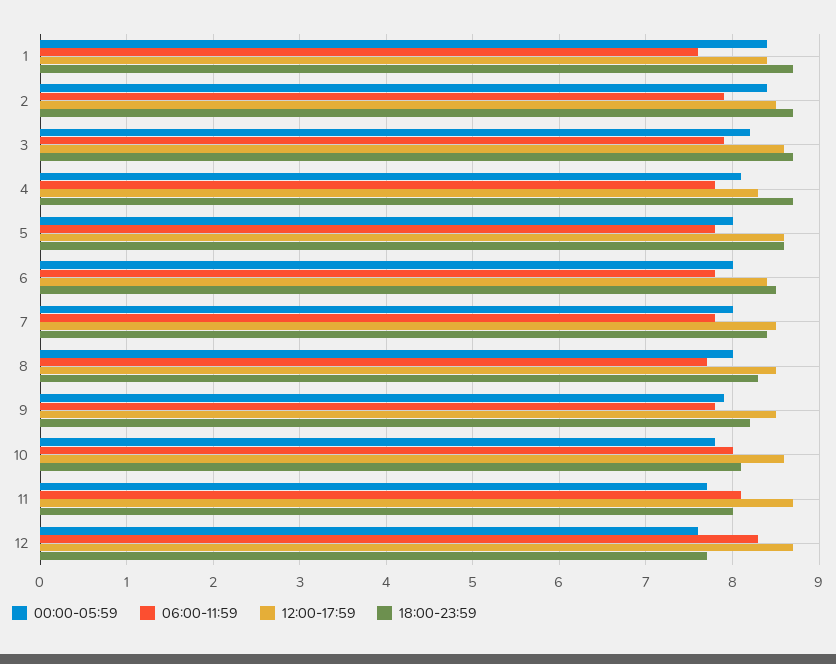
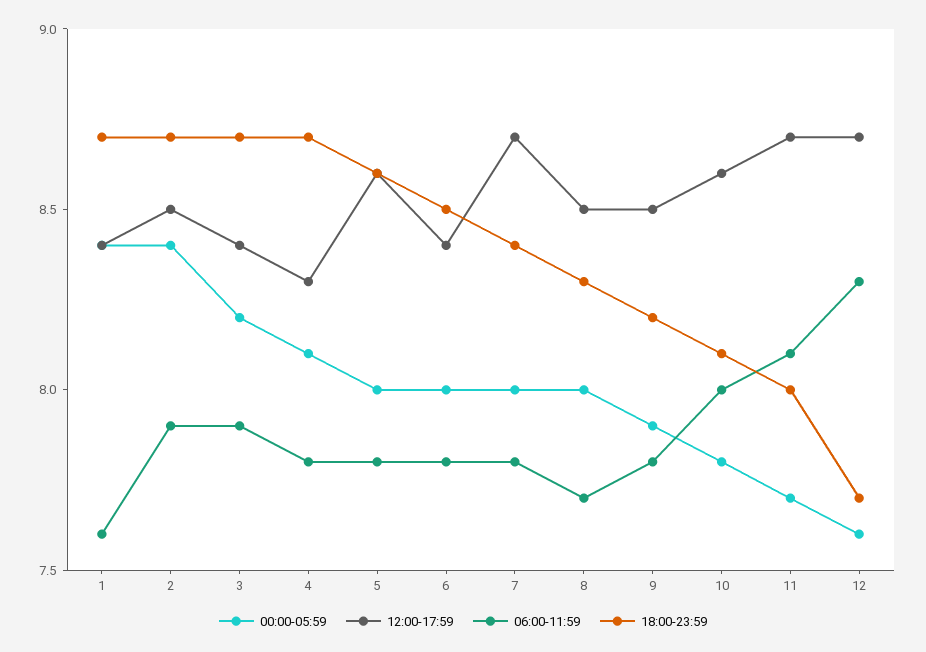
  {
    "00:00-05:59": {
      "1": 8.4,
      "2": 8.4,
      "3": 8.2,
      "4": 8.1,
      "5": 8,
      "6": 8,
      "7": 8,
      "8": 8,
      "9": 7.9,
      "10": 7.8,
      "11": 7.7,
      "12": 7.6
    },
    "06:00-11:59": {
      "1": 7.6,
      "2": 7.9,
      "3": 7.9,
      "4": 7.8,
      "5": 7.8,
      "6": 7.8,
      "7": 7.8,
      "8": 7.7,
      "9": 7.8,
      "10": 8,
      "11": 8.1,
      "12": 8.3
    },
    "12:00-17:59": {
      "1": 8.4,
      "2": 8.5,
-     "3": 8.6,
+     "3": 8.4,
      "4": 8.3,
      "5": 8.6,
      "6": 8.4,
-     "7": 8.5,
+     "7": 8.7,
      "8": 8.5,
      "9": 8.5,
      "10": 8.6,
      "11": 8.7,
      "12": 8.7
    },
    "18:00-23:59": {
      "1": 8.7,
      "2": 8.7,
      "3": 8.7,
      "4": 8.7,
      "5": 8.6,
      "6": 8.5,
      "7": 8.4,
      "8": 8.3,
      "9": 8.2,
      "10": 8.1,
      "11": 8,
      "12": 7.7
    }
  }

